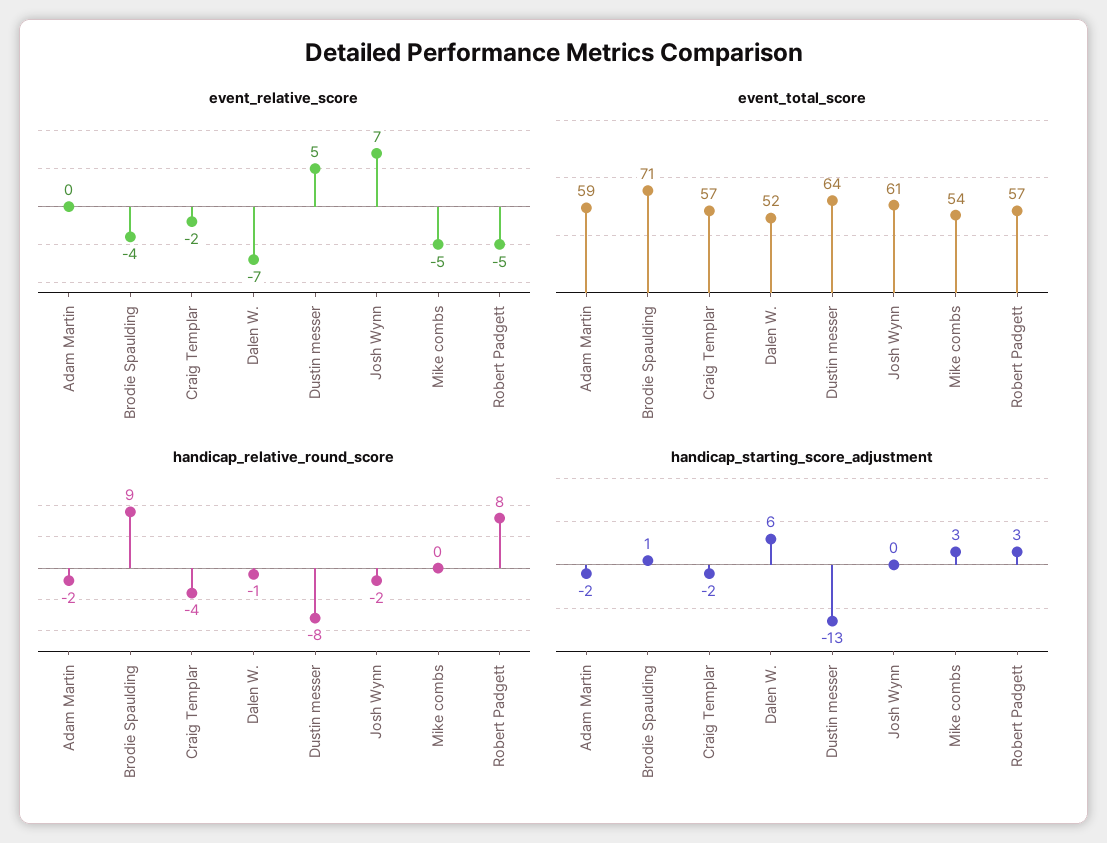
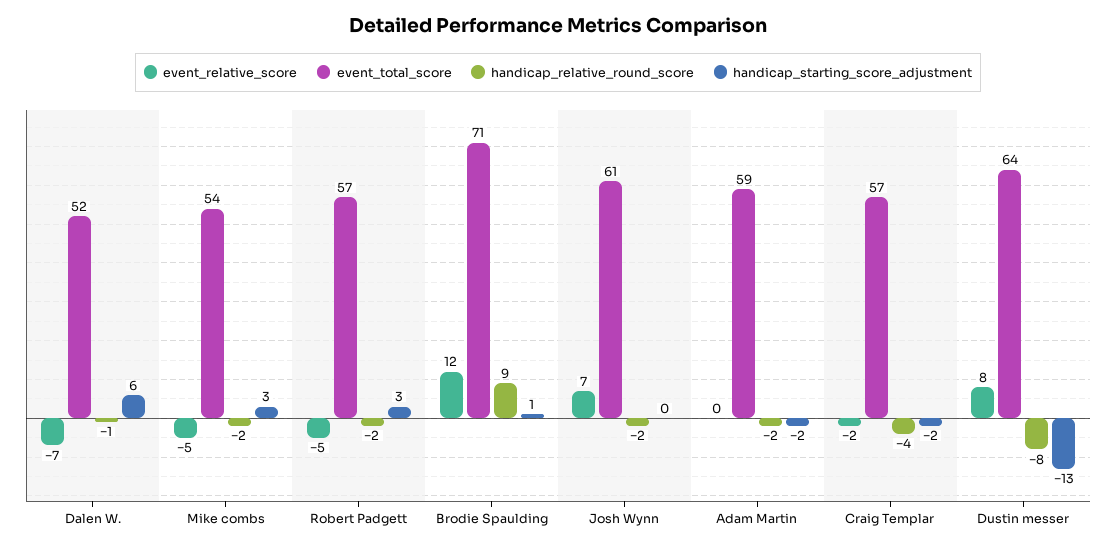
  {
    "event_relative_score": {
      "Adam Martin": 0,
-     "Brodie Spaulding": -4,
+     "Brodie Spaulding": 12,
      "Craig Templar": -2,
      "Dalen W.": -7,
-     "Dustin messer": 5,
+     "Dustin messer": 8,
      "Josh Wynn": 7,
      "Mike combs": -5,
      "Robert Padgett": -5
    },
    "event_total_score": {
      "Adam Martin": 59,
      "Brodie Spaulding": 71,
      "Craig Templar": 57,
      "Dalen W.": 52,
      "Dustin messer": 64,
      "Josh Wynn": 61,
      "Mike combs": 54,
      "Robert Padgett": 57
    },
    "handicap_relative_round_score": {
      "Adam Martin": -2,
      "Brodie Spaulding": 9,
      "Craig Templar": -4,
      "Dalen W.": -1,
      "Dustin messer": -8,
      "Josh Wynn": -2,
-     "Mike combs": 0,
+     "Mike combs": -2,
-     "Robert Padgett": 8
+     "Robert Padgett": -2
    },
    "handicap_starting_score_adjustment": {
      "Adam Martin": -2,
      "Brodie Spaulding": 1,
      "Craig Templar": -2,
      "Dalen W.": 6,
      "Dustin messer": -13,
      "Josh Wynn": 0,
      "Mike combs": 3,
      "Robert Padgett": 3
    }
  }

